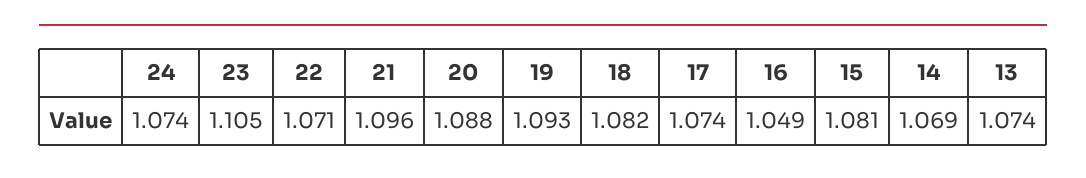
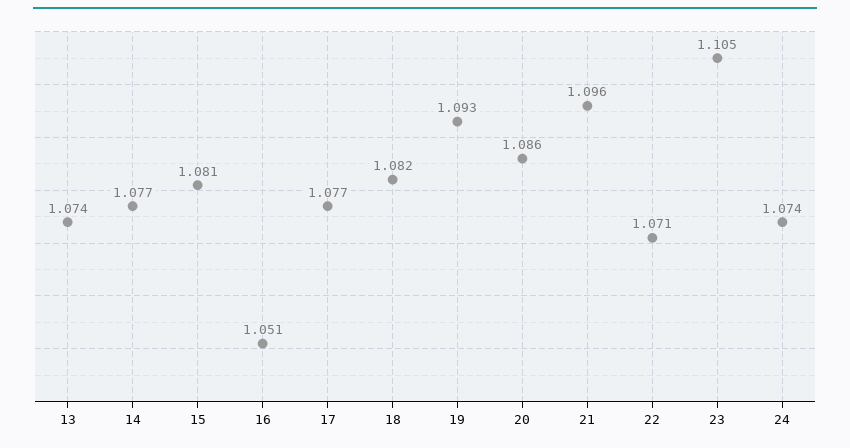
  {
    "24": 1.074,
    "23": 1.105,
    "22": 1.071,
    "21": 1.096,
-   "20": 1.088,
+   "20": 1.086,
    "19": 1.093,
    "18": 1.082,
-   "17": 1.074,
+   "17": 1.077,
-   "16": 1.049,
+   "16": 1.051,
    "15": 1.081,
-   "14": 1.069,
+   "14": 1.077,
    "13": 1.074
  }

